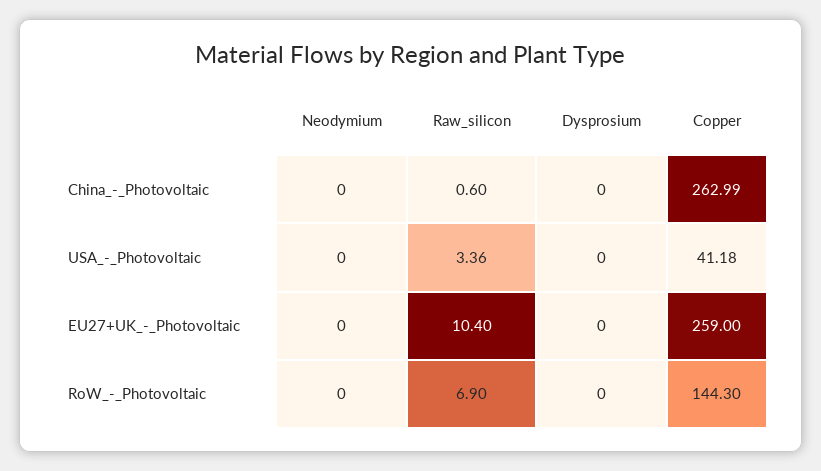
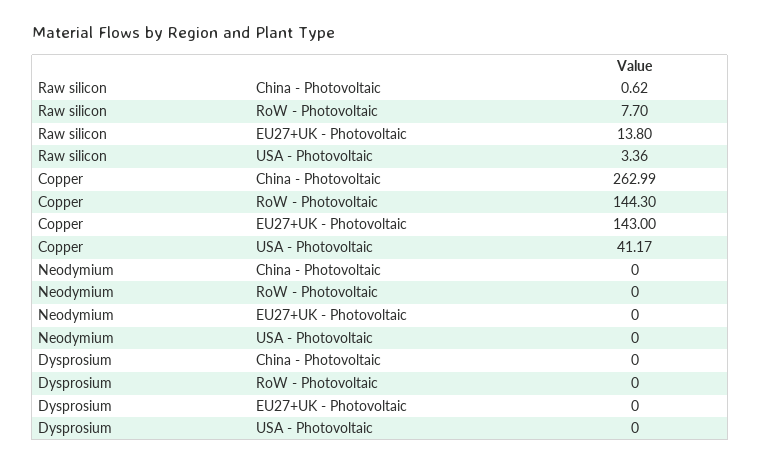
  {
    "Neodymium": {
      "China_-_Photovoltaic": 0,
      "USA_-_Photovoltaic": 0,
      "EU27+UK_-_Photovoltaic": 0,
      "RoW_-_Photovoltaic": 0
    },
    "Raw_silicon": {
-     "China_-_Photovoltaic": 0.6,
+     "China_-_Photovoltaic": 0.62,
      "USA_-_Photovoltaic": 3.36,
-     "EU27+UK_-_Photovoltaic": 10.4,
+     "EU27+UK_-_Photovoltaic": 13.8,
-     "RoW_-_Photovoltaic": 6.9
+     "RoW_-_Photovoltaic": 7.7
    },
    "Dysprosium": {
      "China_-_Photovoltaic": 0,
      "USA_-_Photovoltaic": 0,
      "EU27+UK_-_Photovoltaic": 0,
      "RoW_-_Photovoltaic": 0
    },
    "Copper": {
      "China_-_Photovoltaic": 262.99,
-     "USA_-_Photovoltaic": 41.18,
+     "USA_-_Photovoltaic": 41.17,
-     "EU27+UK_-_Photovoltaic": 259,
+     "EU27+UK_-_Photovoltaic": 143,
      "RoW_-_Photovoltaic": 144.3
    }
  }

